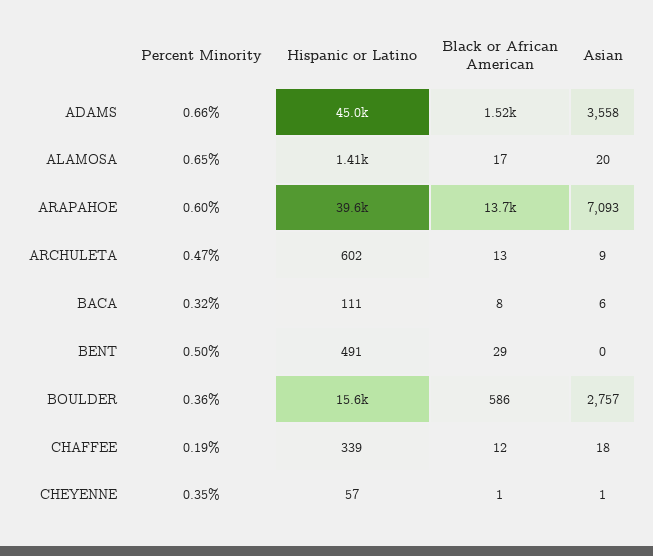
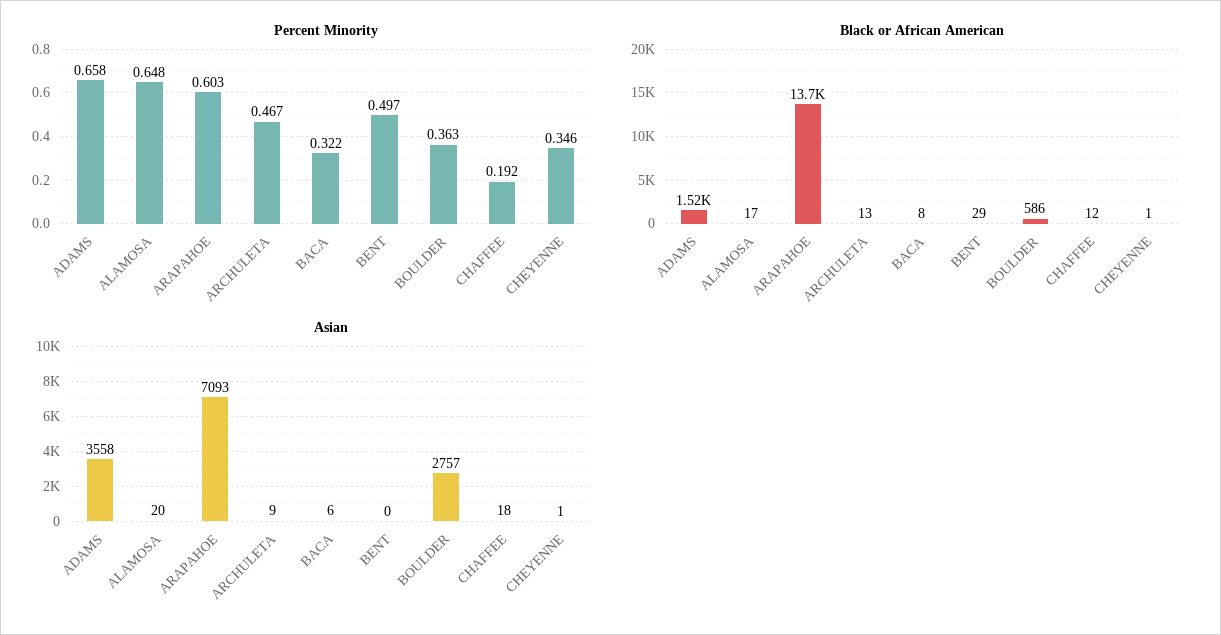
  {
    "Percent Minority": {
      "ADAMS": 0.658,
      "ALAMOSA": 0.648,
      "ARAPAHOE": 0.603,
      "ARCHULETA": 0.467,
      "BACA": 0.322,
      "BENT": 0.497,
      "BOULDER": 0.363,
      "CHAFFEE": 0.192,
      "CHEYENNE": 0.346
    },
-   "Hispanic or Latino": {
-     "ADAMS": 45000,
-     "ALAMOSA": 1410,
-     "ARAPAHOE": 39600,
-     "ARCHULETA": 602,
-     "BACA": 111,
-     "BENT": 491,
-     "BOULDER": 15600,
-     "CHAFFEE": 339,
-     "CHEYENNE": 57
-   },
    "Black or African American": {
      "ADAMS": 1520,
      "ALAMOSA": 17,
      "ARAPAHOE": 13700,
      "ARCHULETA": 13,
      "BACA": 8,
      "BENT": 29,
      "BOULDER": 586,
      "CHAFFEE": 12,
      "CHEYENNE": 1
    },
    "Asian": {
      "ADAMS": 3558,
      "ALAMOSA": 20,
      "ARAPAHOE": 7093,
      "ARCHULETA": 9,
      "BACA": 6,
      "BENT": 0,
      "BOULDER": 2757,
      "CHAFFEE": 18,
      "CHEYENNE": 1
    }
  }

